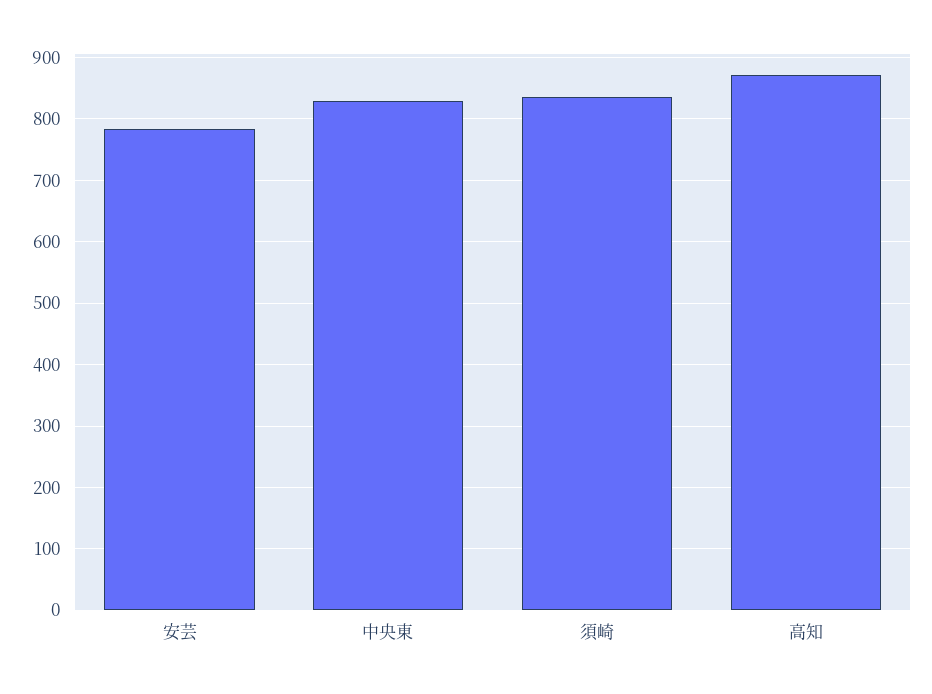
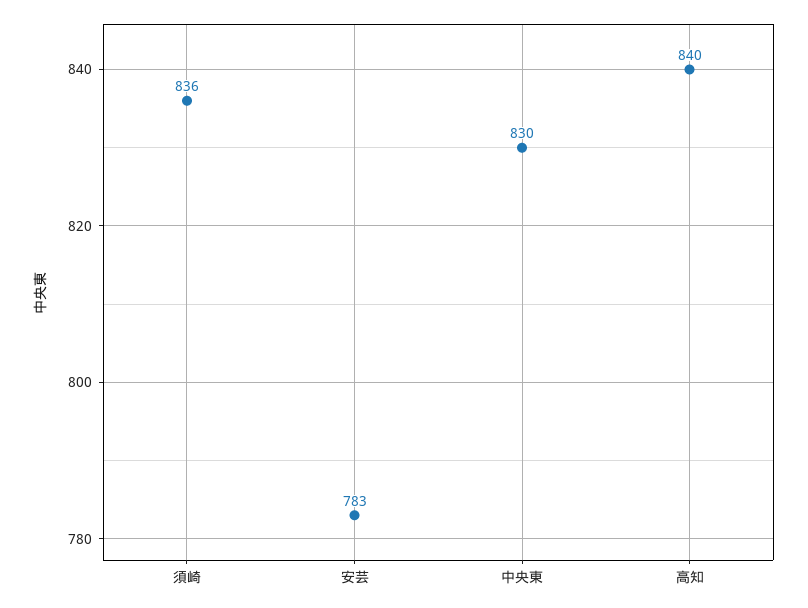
  {
    "安芸": 783,
    "中央東": 830,
    "須崎": 836,
-   "高知": 870
+   "高知": 840
  }

